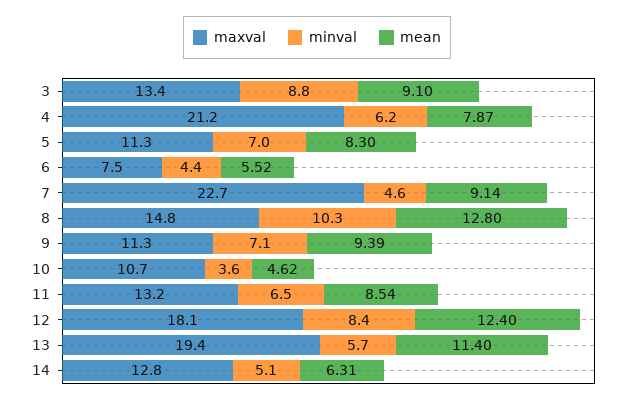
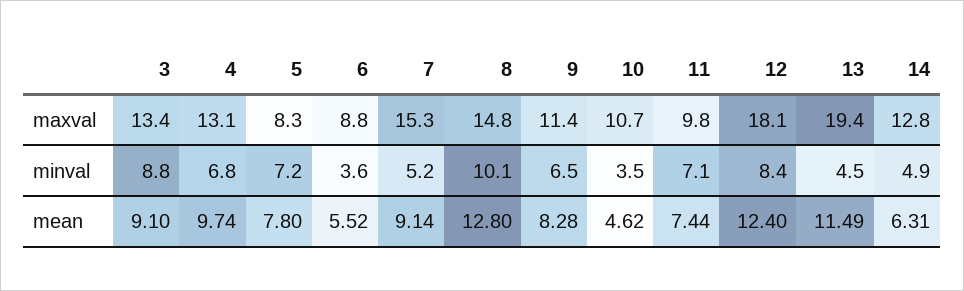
  {
    "maxval": {
      "3": 13.4,
-     "4": 21.2,
+     "4": 13.1,
-     "5": 11.3,
+     "5": 8.3,
-     "6": 7.5,
+     "6": 8.8,
-     "7": 22.7,
+     "7": 15.3,
      "8": 14.8,
-     "9": 11.3,
+     "9": 11.4,
      "10": 10.7,
-     "11": 13.2,
+     "11": 9.8,
      "12": 18.1,
      "13": 19.4,
      "14": 12.8
    },
    "minval": {
      "3": 8.8,
-     "4": 6.2,
+     "4": 6.8,
-     "5": 7,
+     "5": 7.2,
-     "6": 4.4,
+     "6": 3.6,
-     "7": 4.6,
+     "7": 5.2,
-     "8": 10.3,
+     "8": 10.1,
-     "9": 7.1,
+     "9": 6.5,
-     "10": 3.6,
+     "10": 3.5,
-     "11": 6.5,
+     "11": 7.1,
      "12": 8.4,
-     "13": 5.7,
+     "13": 4.5,
-     "14": 5.1
+     "14": 4.9
    },
    "mean": {
      "3": 9.1,
-     "4": 7.87,
+     "4": 9.74,
-     "5": 8.3,
+     "5": 7.8,
      "6": 5.52,
      "7": 9.14,
      "8": 12.8,
-     "9": 9.39,
+     "9": 8.28,
      "10": 4.62,
-     "11": 8.54,
+     "11": 7.44,
      "12": 12.4,
-     "13": 11.4,
+     "13": 11.49,
      "14": 6.31
    }
  }

